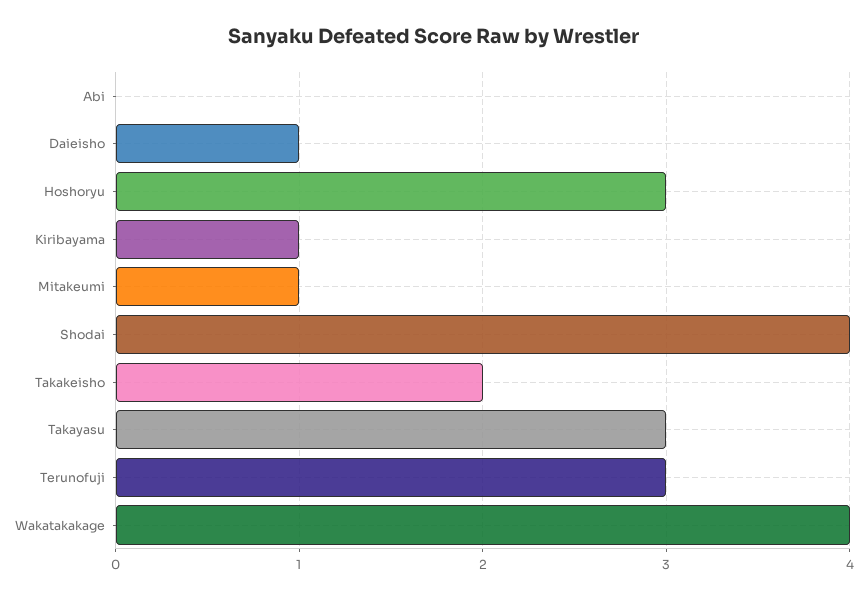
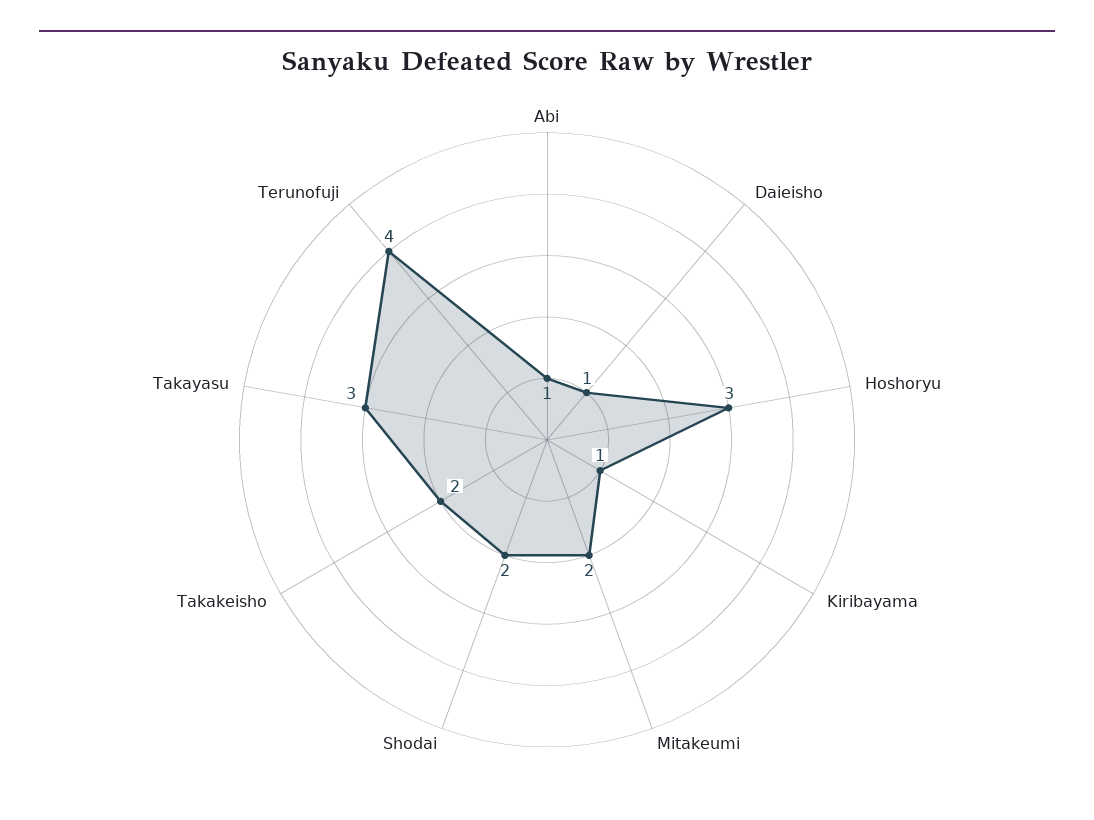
  {
-   "Abi": 0,
+   "Abi": 1,
    "Daieisho": 1,
    "Hoshoryu": 3,
    "Kiribayama": 1,
-   "Mitakeumi": 1,
+   "Mitakeumi": 2,
-   "Shodai": 4,
+   "Shodai": 2,
    "Takakeisho": 2,
    "Takayasu": 3,
-   "Terunofuji": 3,
+   "Terunofuji": 4
-   "Wakatakakage": 4
  }

